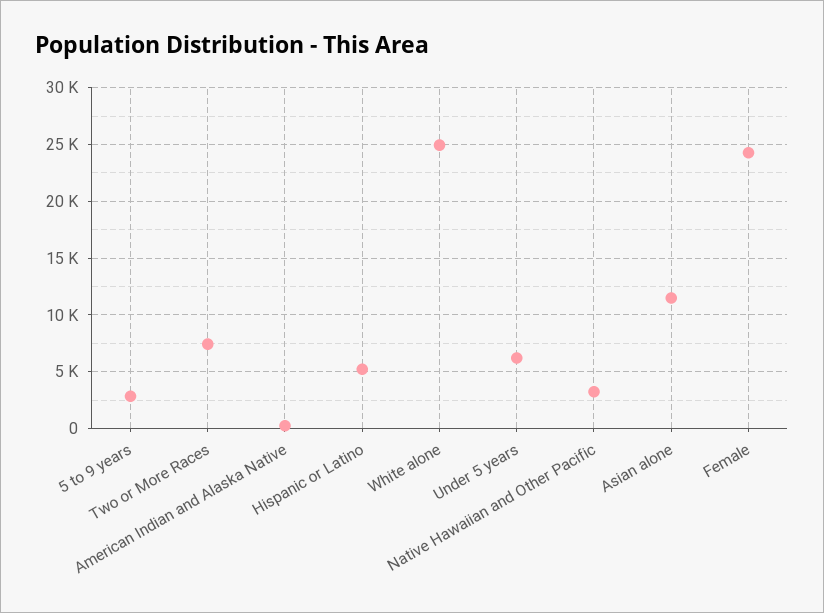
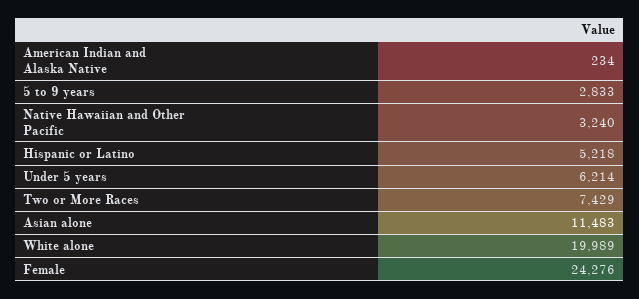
  {
    "5 to 9 years": 2833,
    "Two or More Races": 7429,
    "American Indian and Alaska Native": 234,
    "Hispanic or Latino": 5218,
-   "White alone": 25000,
+   "White alone": 19989,
    "Under 5 years": 6214,
    "Native Hawaiian and Other Pacific": 3240,
    "Asian alone": 11483,
    "Female": 24276
  }

